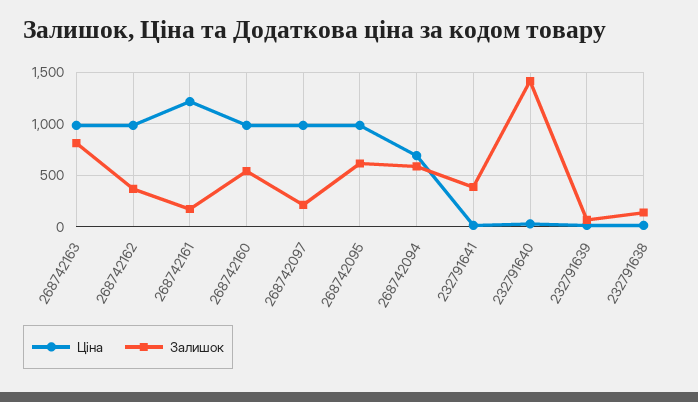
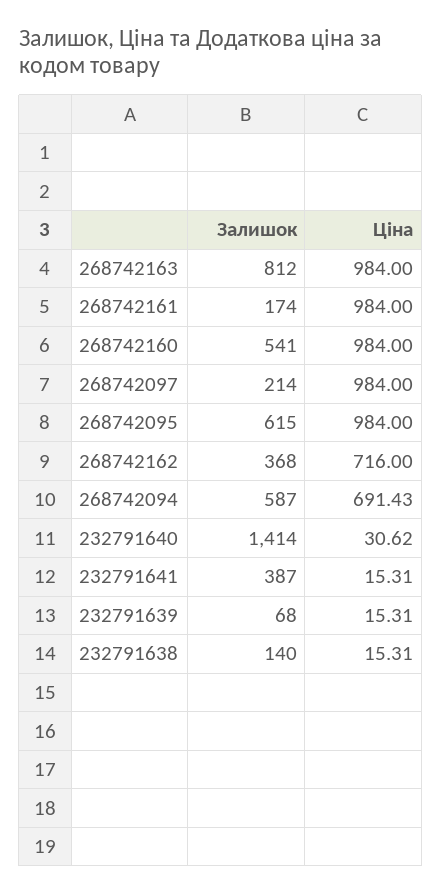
  {
    "Ціна": {
      "268742163": 984,
-     "268742162": 1000,
+     "268742162": 716,
-     "268742161": 1200,
+     "268742161": 984,
      "268742160": 984,
      "268742097": 984,
      "268742095": 984,
      "268742094": 691.43,
      "232791641": 15.31,
      "232791640": 30.62,
      "232791639": 15.31,
      "232791638": 15.31
    },
    "Залишок": {
      "268742163": 812,
      "268742162": 368,
      "268742161": 174,
      "268742160": 541,
      "268742097": 214,
      "268742095": 615,
      "268742094": 587,
      "232791641": 387,
      "232791640": 1414,
      "232791639": 68,
      "232791638": 140
    }
  }

